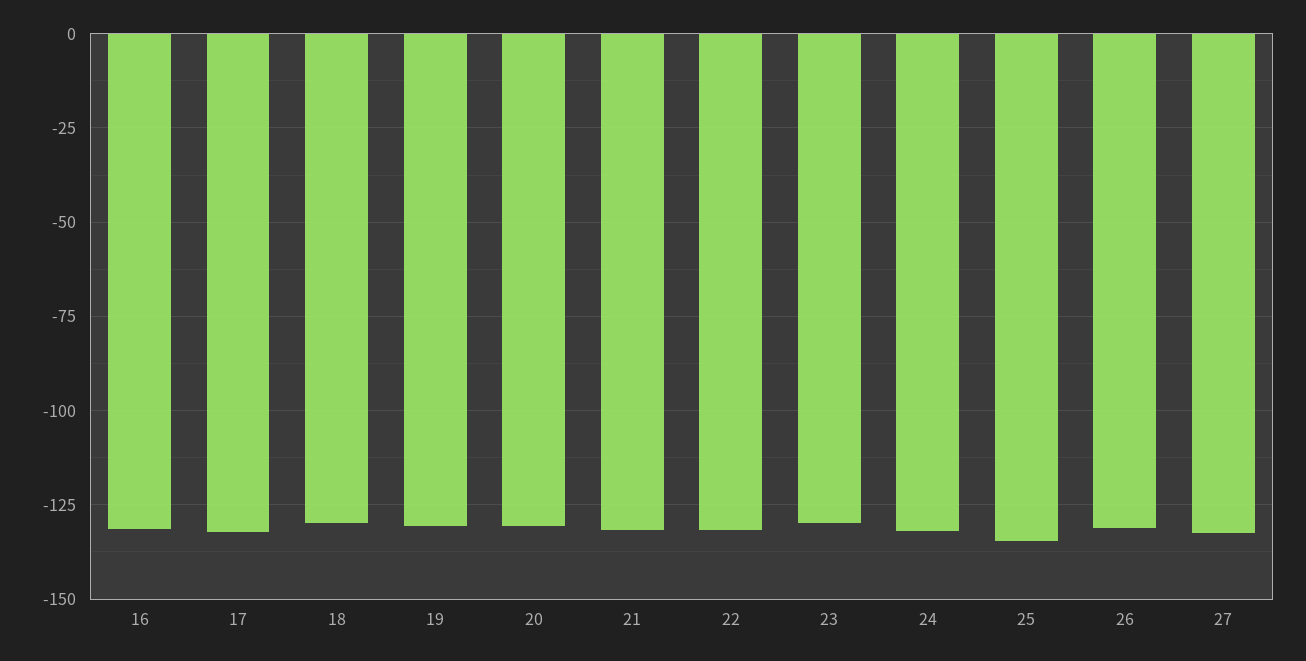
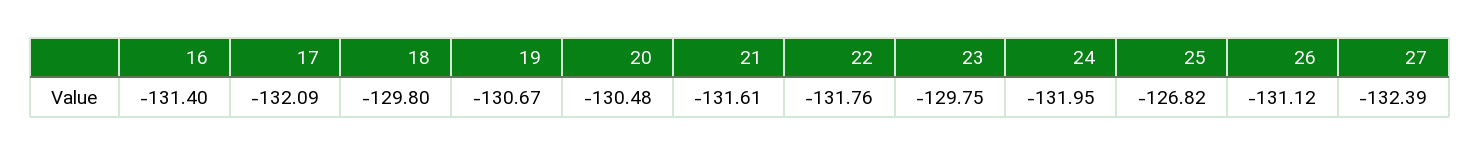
  {
    "16": -131.4,
    "17": -132.09,
    "18": -129.8,
    "19": -130.67,
    "20": -130.48,
    "21": -131.61,
    "22": -131.76,
    "23": -129.75,
    "24": -131.95,
-   "25": -135,
+   "25": -126.82,
    "26": -131.12,
    "27": -132.39
  }

